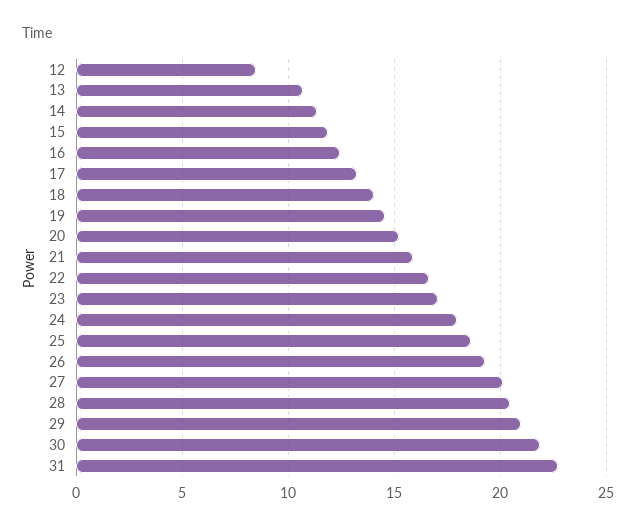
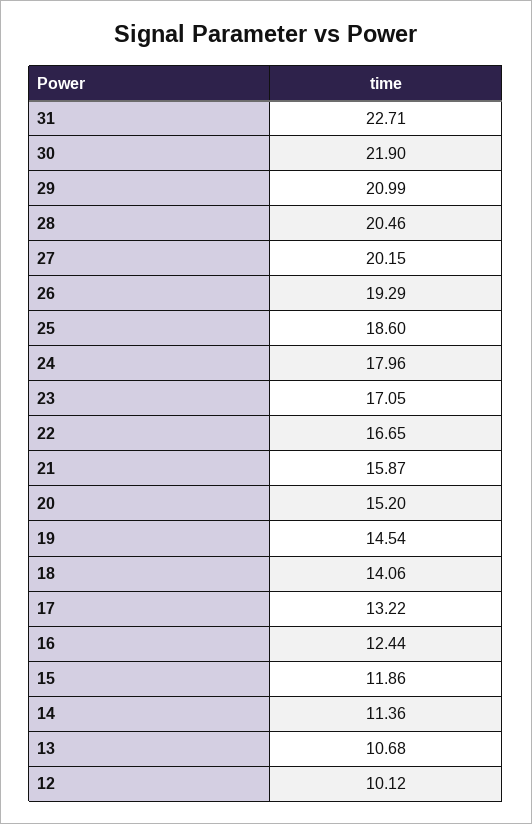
  {
-   "12": 8.5,
+   "12": 10.12,
    "13": 10.68,
    "14": 11.36,
    "15": 11.86,
    "16": 12.44,
    "17": 13.22,
    "18": 14.06,
    "19": 14.54,
    "20": 15.2,
    "21": 15.87,
    "22": 16.65,
    "23": 17.05,
    "24": 17.96,
    "25": 18.6,
    "26": 19.29,
    "27": 20.15,
    "28": 20.46,
    "29": 20.99,
    "30": 21.9,
    "31": 22.71
  }

